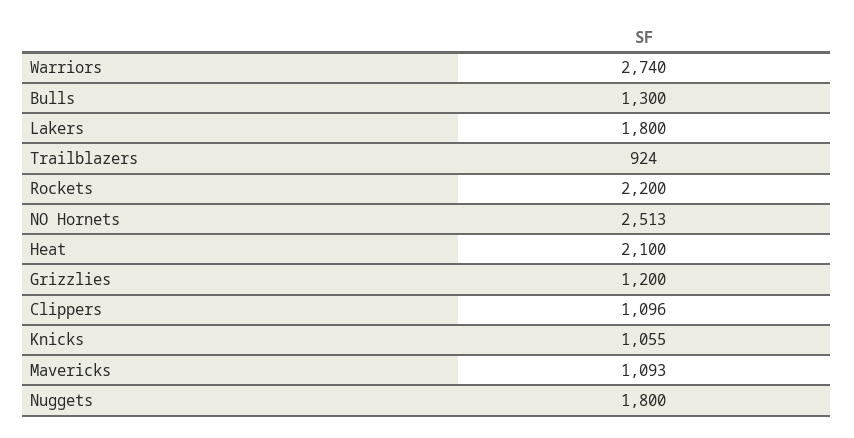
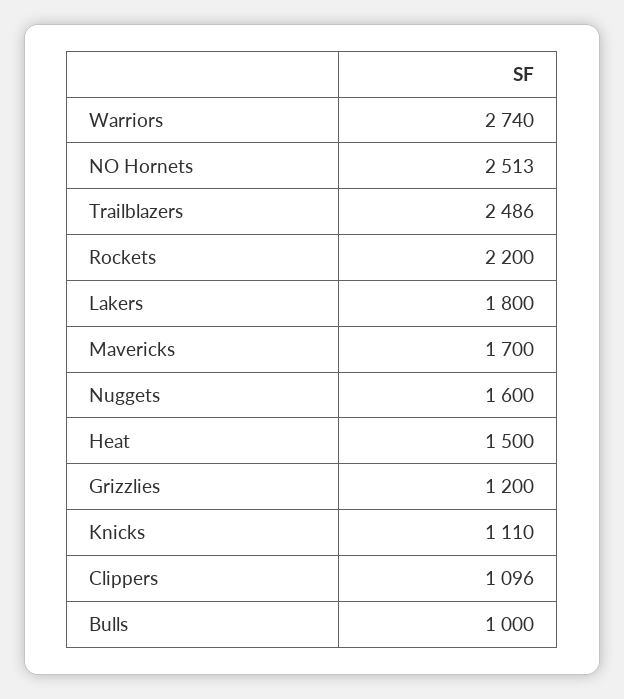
  {
    "Warriors": 2740,
-   "Bulls": 1300,
+   "Bulls": 1000,
    "Lakers": 1800,
-   "Trailblazers": 924,
+   "Trailblazers": 2486,
    "Rockets": 2200,
    "NO Hornets": 2513,
-   "Heat": 2100,
+   "Heat": 1500,
    "Grizzlies": 1200,
    "Clippers": 1096,
-   "Knicks": 1055,
+   "Knicks": 1110,
-   "Mavericks": 1093,
+   "Mavericks": 1700,
-   "Nuggets": 1800
+   "Nuggets": 1600
  }

